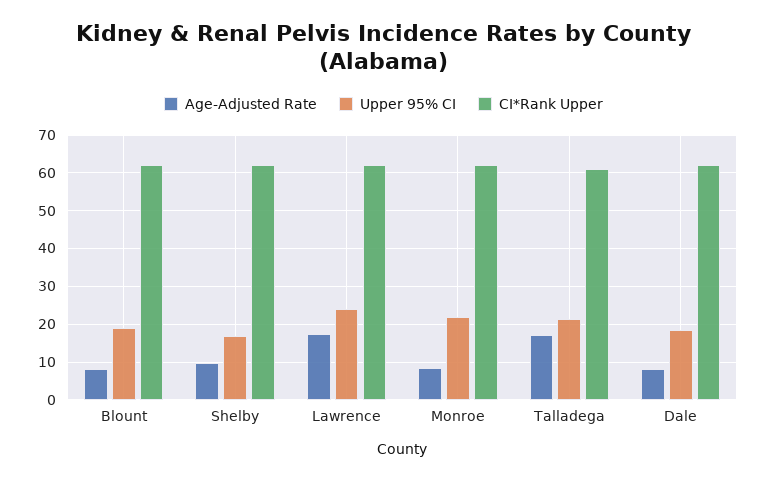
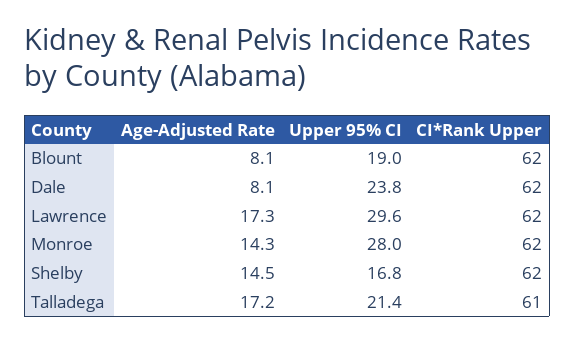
  {
    "Age-Adjusted Rate": {
      "Blount": 8.1,
-     "Shelby": 10,
+     "Shelby": 14.5,
      "Lawrence": 17.3,
-     "Monroe": 8,
+     "Monroe": 14.3,
      "Talladega": 17.2,
      "Dale": 8.1
    },
    "Upper 95% CI": {
      "Blount": 19,
      "Shelby": 16.8,
-     "Lawrence": 24,
+     "Lawrence": 29.6,
-     "Monroe": 22,
+     "Monroe": 28,
      "Talladega": 21.4,
-     "Dale": 18
+     "Dale": 23.8
    },
    "CI*Rank Upper": {
      "Blount": 62,
      "Shelby": 62,
      "Lawrence": 62,
      "Monroe": 62,
      "Talladega": 61,
      "Dale": 62
    }
  }

